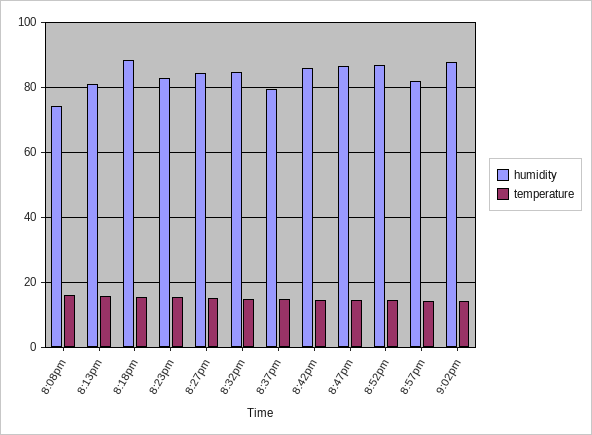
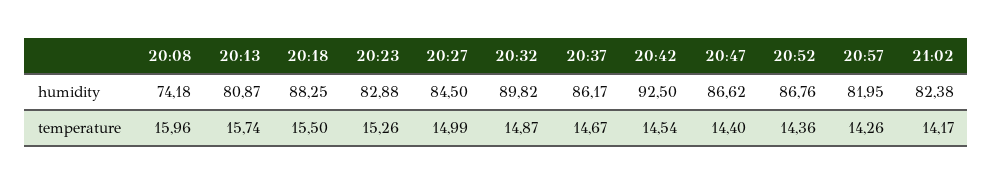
  {
    "humidity": {
      "8:08pm": 74.18,
      "8:13pm": 80.87,
      "8:18pm": 88.25,
      "8:23pm": 82.88,
      "8:27pm": 84.5,
-     "8:32pm": 84,
+     "8:32pm": 89.82,
-     "8:37pm": 80,
+     "8:37pm": 86.17,
-     "8:42pm": 86,
+     "8:42pm": 92.5,
      "8:47pm": 86.62,
      "8:52pm": 86.76,
      "8:57pm": 81.95,
-     "9:02pm": 88
+     "9:02pm": 82.38
    },
    "temperature": {
      "8:08pm": 15.96,
      "8:13pm": 15.74,
      "8:18pm": 15.5,
      "8:23pm": 15.26,
      "8:27pm": 14.99,
      "8:32pm": 14.87,
      "8:37pm": 14.67,
      "8:42pm": 14.54,
      "8:47pm": 14.4,
      "8:52pm": 14.36,
      "8:57pm": 14.26,
      "9:02pm": 14.17
    }
  }

